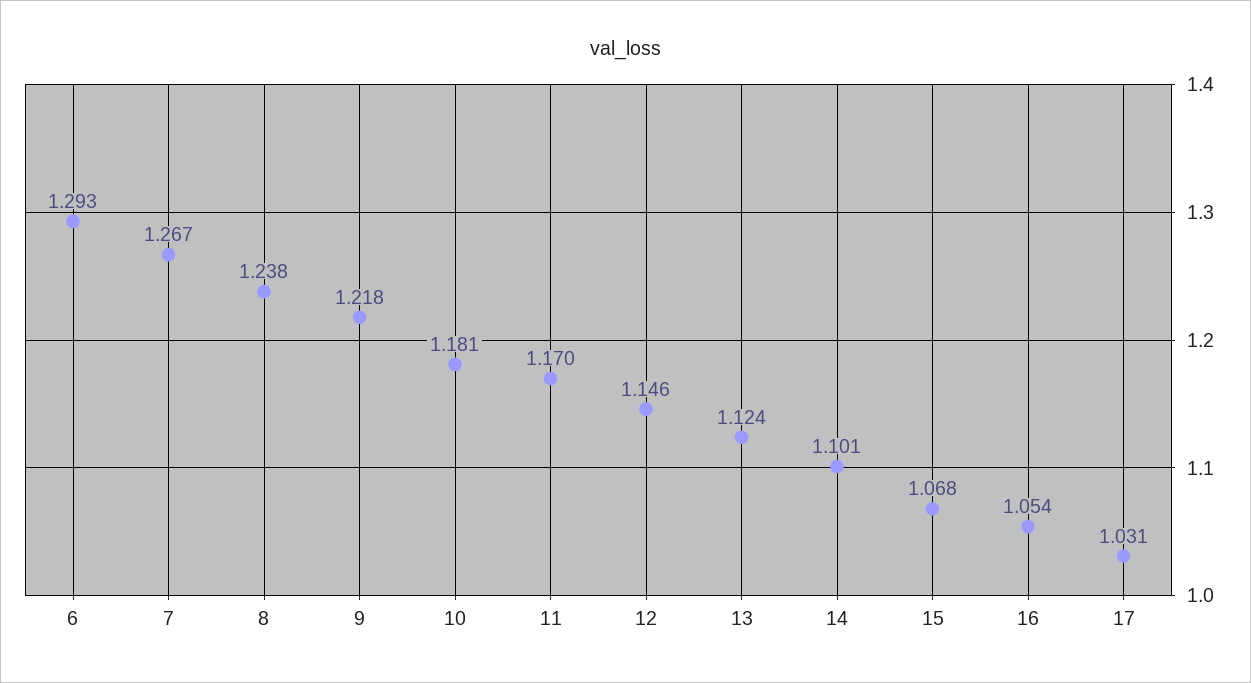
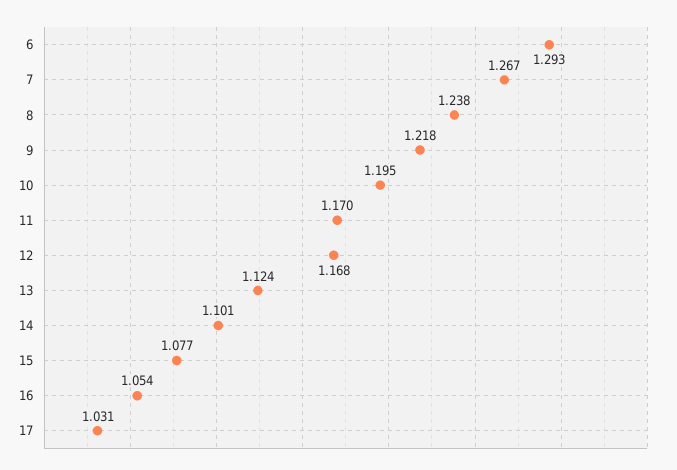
  {
    "6": 1.293,
    "7": 1.267,
    "8": 1.238,
    "9": 1.218,
-   "10": 1.181,
+   "10": 1.195,
    "11": 1.17,
-   "12": 1.146,
+   "12": 1.168,
    "13": 1.124,
    "14": 1.101,
-   "15": 1.068,
+   "15": 1.077,
    "16": 1.054,
    "17": 1.031
  }

